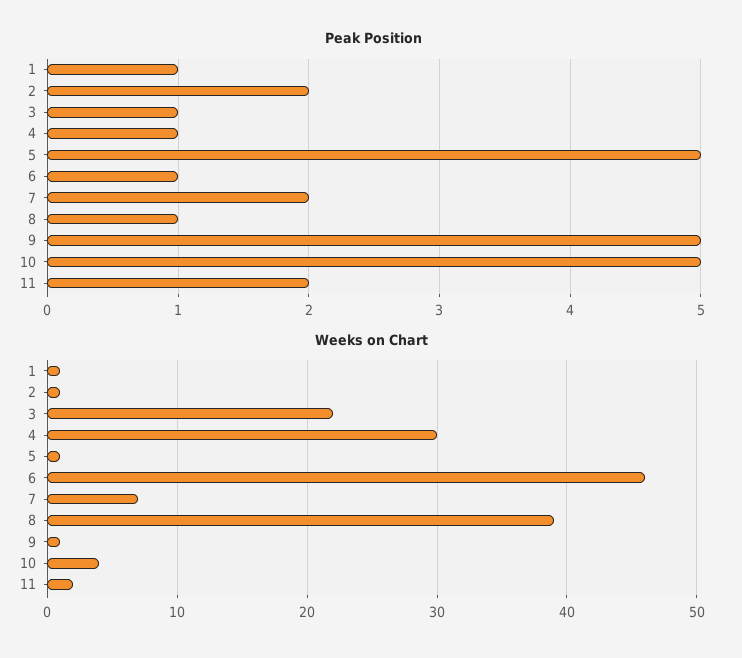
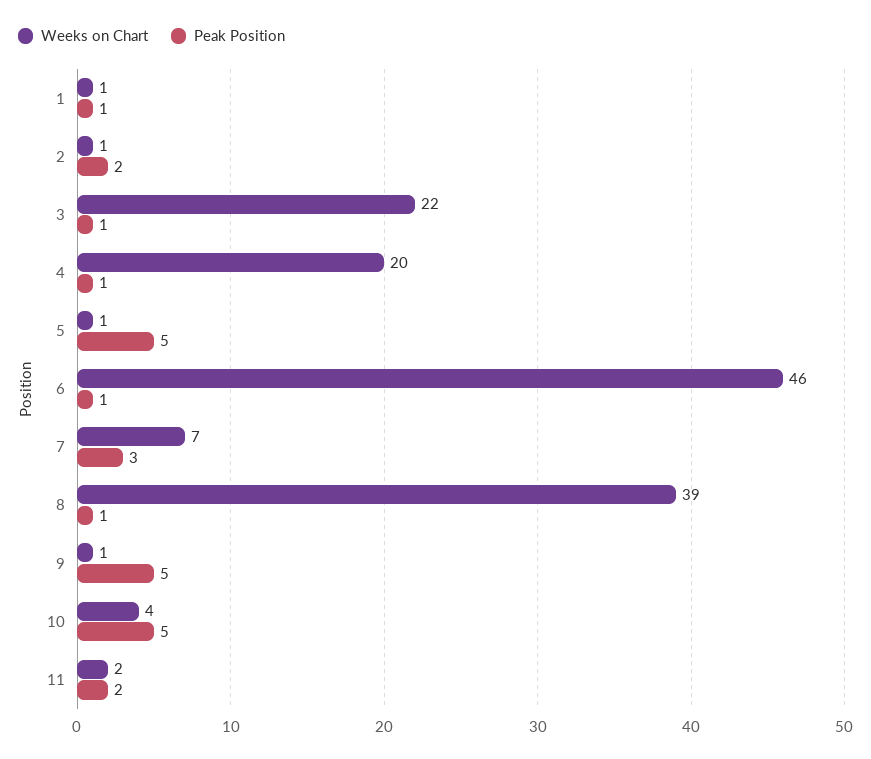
  {
    "Peak Position": {
      "1": 1,
      "2": 2,
      "3": 1,
      "4": 1,
      "5": 5,
      "6": 1,
-     "7": 2,
+     "7": 3,
      "8": 1,
      "9": 5,
      "10": 5,
      "11": 2
    },
    "Weeks on Chart": {
      "1": 1,
      "2": 1,
      "3": 22,
-     "4": 30,
+     "4": 20,
      "5": 1,
      "6": 46,
      "7": 7,
      "8": 39,
      "9": 1,
      "10": 4,
      "11": 2
    }
  }

